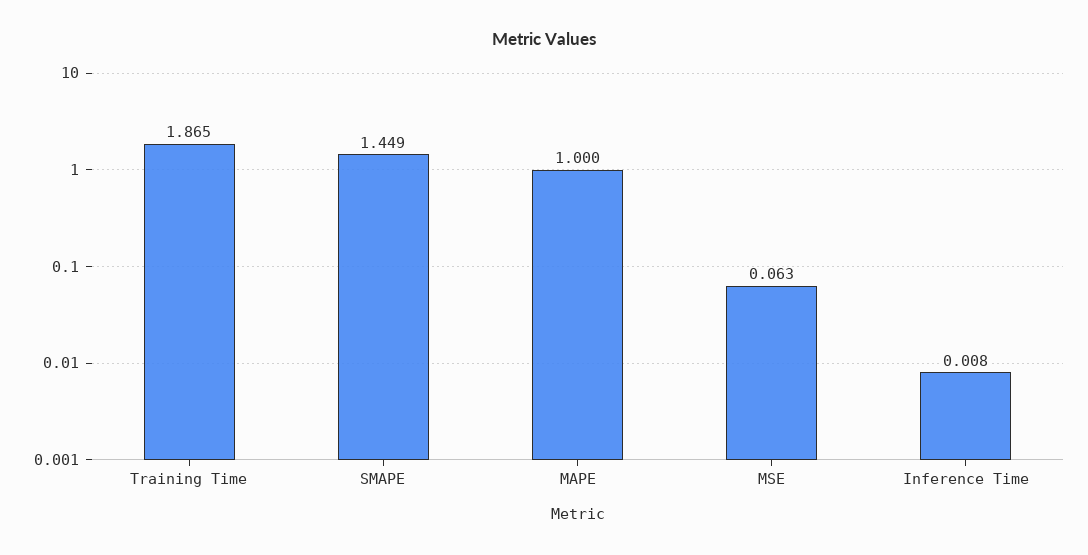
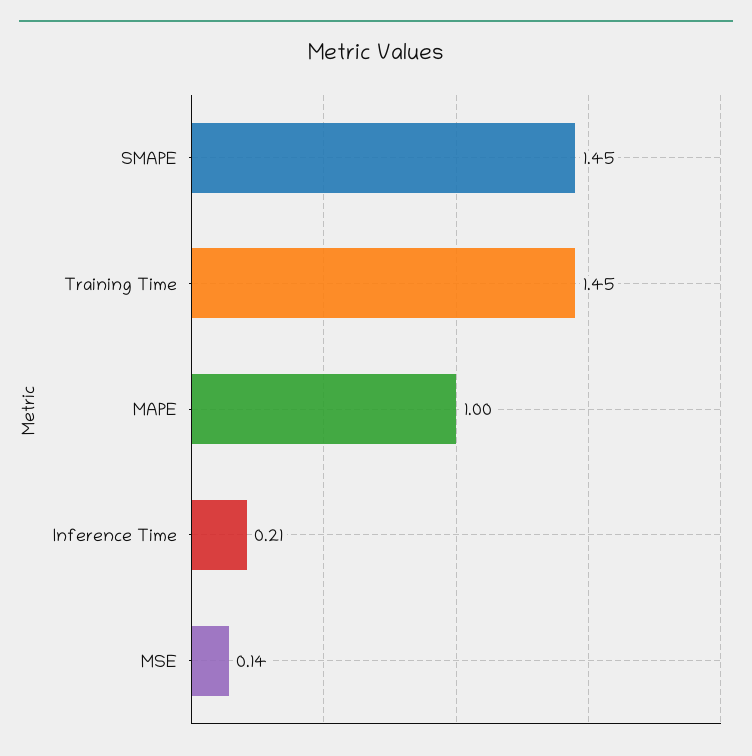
  {
-   "Training Time": 1.865,
+   "Training Time": 1.45,
    "SMAPE": 1.449,
    "MAPE": 1,
-   "MSE": 0.063,
+   "MSE": 0.14,
-   "Inference Time": 0.008
+   "Inference Time": 0.21
  }

